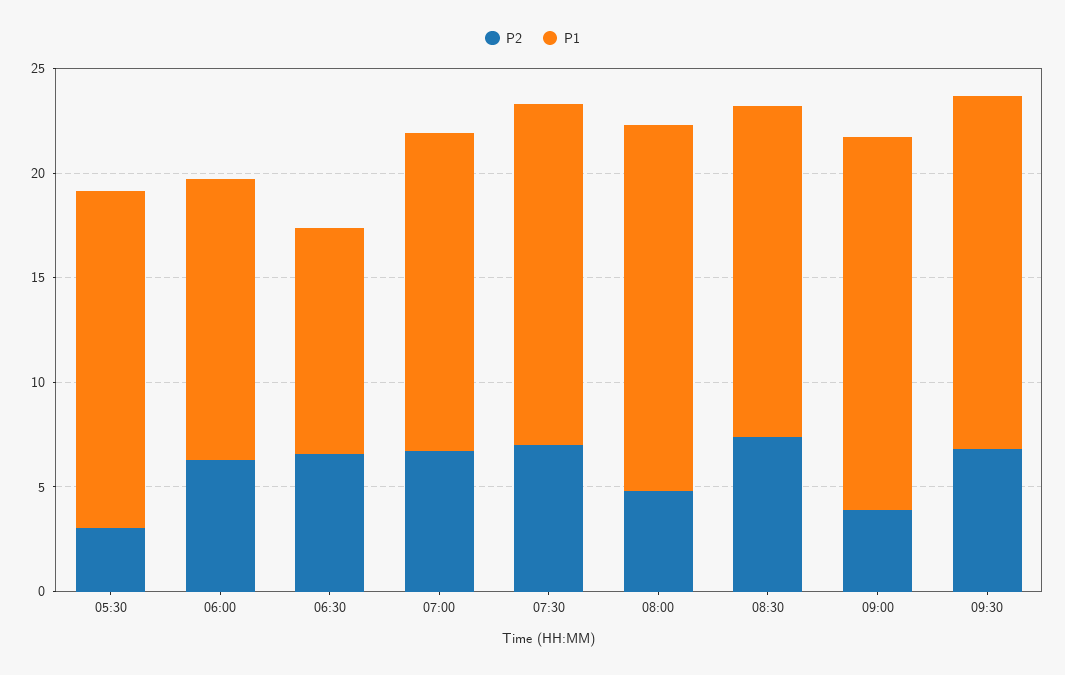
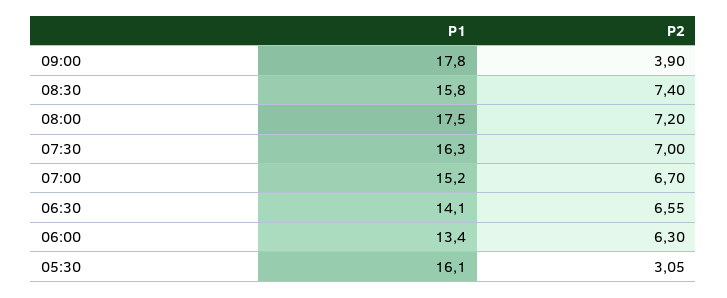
  {
    "P2": {
      "05:30": 3.05,
      "06:00": 6.3,
      "06:30": 6.55,
      "07:00": 6.7,
      "07:30": 7,
-     "08:00": 5,
+     "08:00": 7.2,
      "08:30": 7.4,
-     "09:00": 3.9,
+     "09:00": 3.9
-     "09:30": 7
    },
    "P1": {
      "05:30": 16.1,
      "06:00": 13.4,
-     "06:30": 11,
+     "06:30": 14.1,
      "07:00": 15.2,
      "07:30": 16.3,
      "08:00": 17.5,
      "08:30": 15.8,
-     "09:00": 17.8,
+     "09:00": 17.8
-     "09:30": 17
    }
  }

